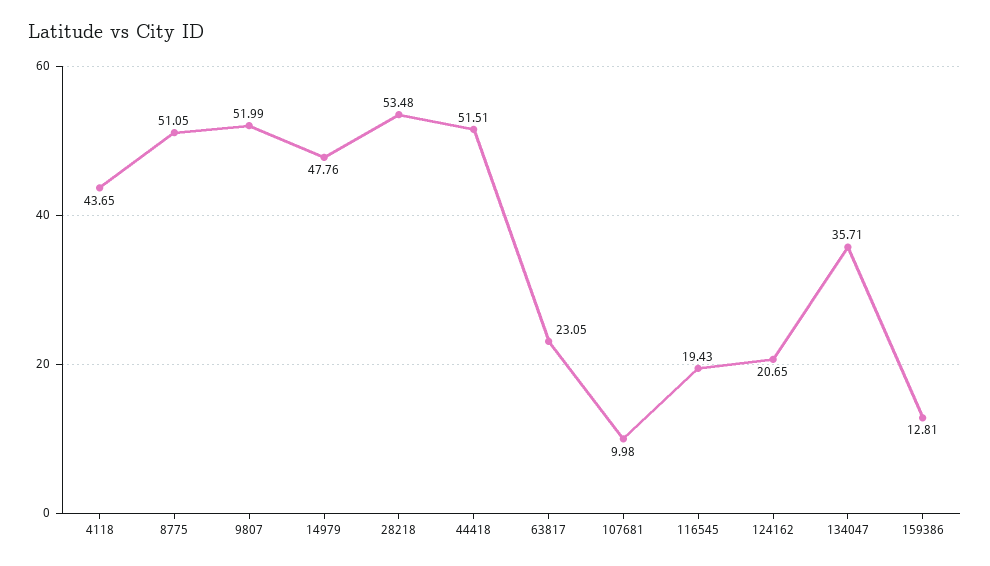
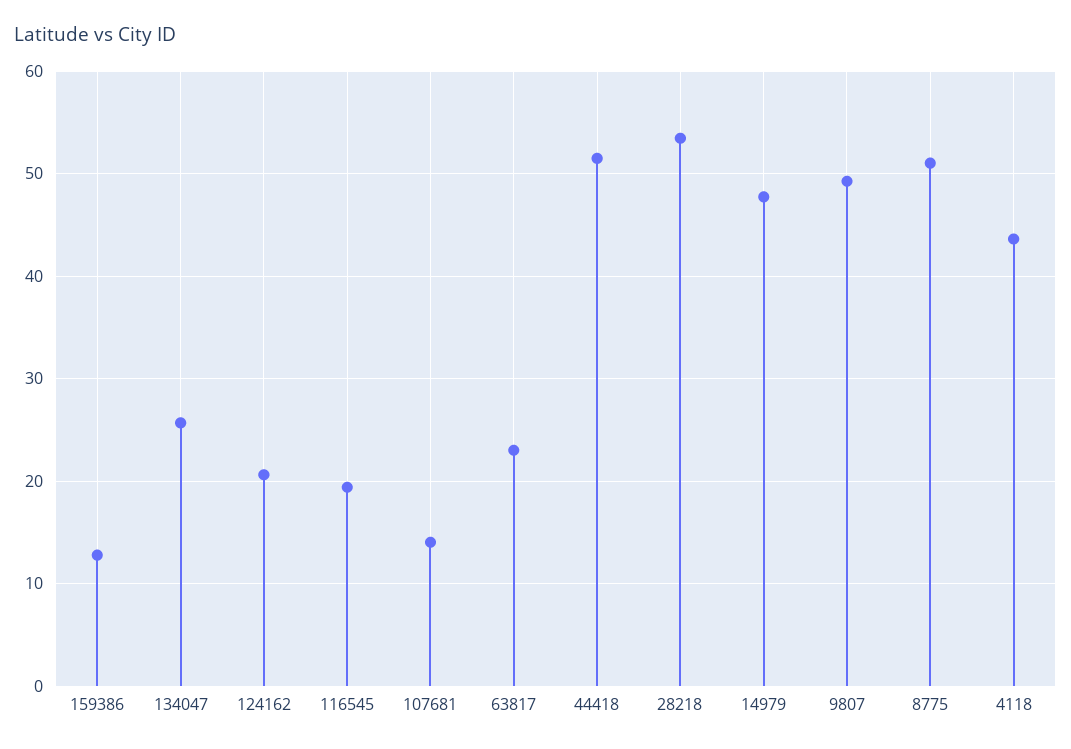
  {
    "4118": 43.65,
    "8775": 51.05,
-   "9807": 51.99,
+   "9807": 49,
    "14979": 47.76,
    "28218": 53.48,
    "44418": 51.51,
    "63817": 23.05,
-   "107681": 9.98,
+   "107681": 14,
    "116545": 19.43,
    "124162": 20.65,
-   "134047": 35.71,
+   "134047": 26,
    "159386": 12.81
  }

